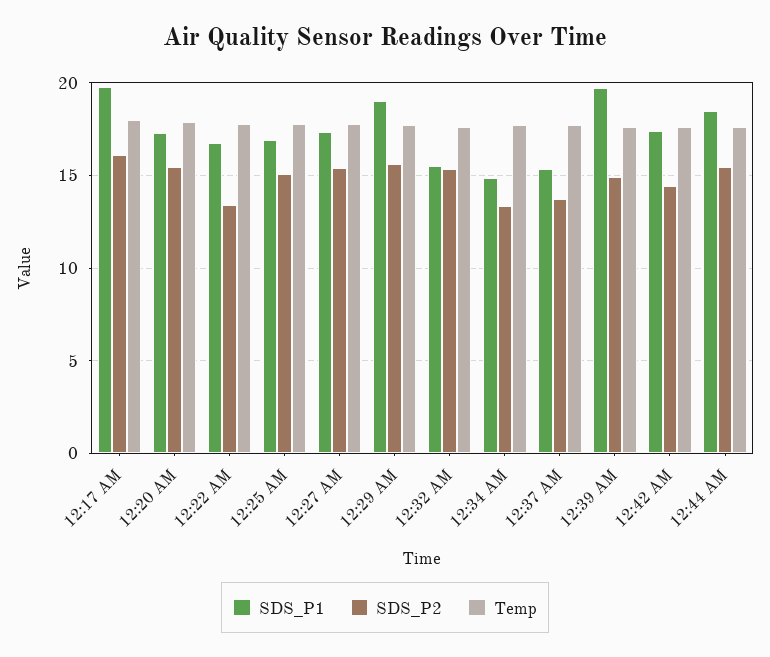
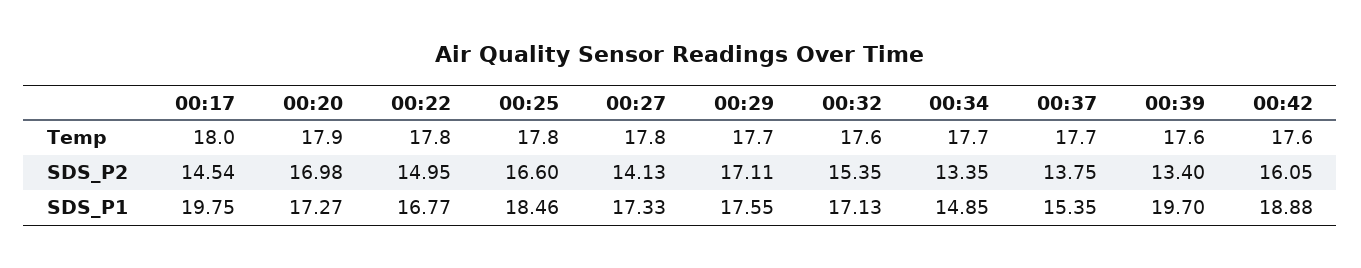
  {
    "SDS_P1": {
      "12:17 AM": 19.75,
      "12:20 AM": 17.27,
      "12:22 AM": 16.77,
-     "12:25 AM": 17,
+     "12:25 AM": 18.46,
      "12:27 AM": 17.33,
-     "12:29 AM": 19,
+     "12:29 AM": 17.55,
-     "12:32 AM": 15.5,
+     "12:32 AM": 17.13,
      "12:34 AM": 14.85,
      "12:37 AM": 15.35,
      "12:39 AM": 19.7,
-     "12:42 AM": 17.5,
+     "12:42 AM": 18.88
-     "12:44 AM": 18.5
    },
    "SDS_P2": {
-     "12:17 AM": 16,
+     "12:17 AM": 14.54,
-     "12:20 AM": 15.5,
+     "12:20 AM": 16.98,
-     "12:22 AM": 13.5,
+     "12:22 AM": 14.95,
-     "12:25 AM": 15,
+     "12:25 AM": 16.6,
-     "12:27 AM": 15.5,
+     "12:27 AM": 14.13,
-     "12:29 AM": 15.5,
+     "12:29 AM": 17.11,
      "12:32 AM": 15.35,
      "12:34 AM": 13.35,
      "12:37 AM": 13.75,
-     "12:39 AM": 15,
+     "12:39 AM": 13.4,
-     "12:42 AM": 14.5,
+     "12:42 AM": 16.05
-     "12:44 AM": 15.5
    },
    "Temp": {
      "12:17 AM": 18,
      "12:20 AM": 17.9,
      "12:22 AM": 17.8,
      "12:25 AM": 17.8,
      "12:27 AM": 17.8,
      "12:29 AM": 17.7,
      "12:32 AM": 17.6,
      "12:34 AM": 17.7,
      "12:37 AM": 17.7,
      "12:39 AM": 17.6,
-     "12:42 AM": 17.6,
+     "12:42 AM": 17.6
-     "12:44 AM": 17.5
    }
  }

